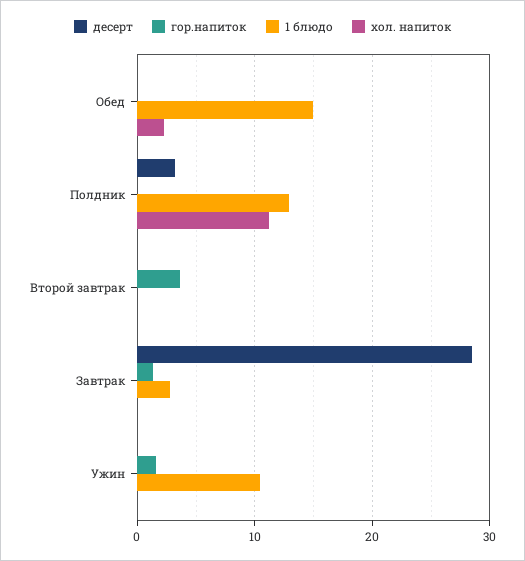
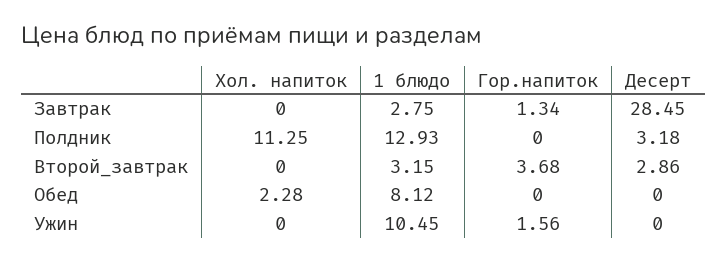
  {
    "десерт": {
      "Обед": 0,
      "Полдник": 3.18,
-     "Второй завтрак": 0,
+     "Второй завтрак": 2.86,
      "Завтрак": 28.45,
      "Ужин": 0
    },
    "гор.напиток": {
      "Обед": 0,
      "Полдник": 0,
      "Второй завтрак": 3.68,
      "Завтрак": 1.34,
      "Ужин": 1.56
    },
    "1 блюдо": {
-     "Обед": 15,
+     "Обед": 8.12,
      "Полдник": 12.93,
-     "Второй завтрак": 0,
+     "Второй завтрак": 3.15,
      "Завтрак": 2.75,
      "Ужин": 10.45
    },
    "хол. напиток": {
      "Обед": 2.28,
      "Полдник": 11.25,
      "Второй завтрак": 0,
      "Завтрак": 0,
      "Ужин": 0
    }
  }

